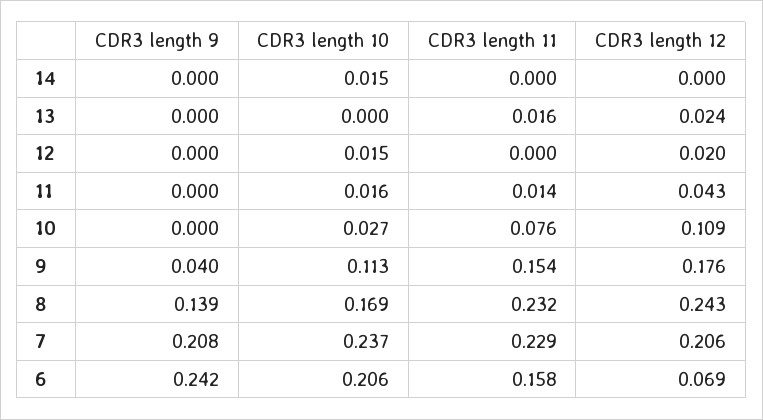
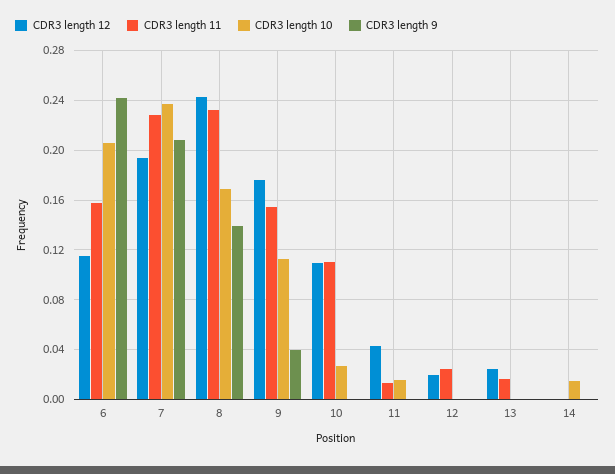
  {
    "CDR3 length 9": {
      "14": 0,
      "13": 0,
      "12": 0,
      "11": 0,
      "10": 0,
      "9": 0.04,
      "8": 0.139,
      "7": 0.208,
      "6": 0.242
    },
    "CDR3 length 10": {
      "14": 0.015,
      "13": 0,
-     "12": 0.015,
+     "12": 0,
      "11": 0.016,
      "10": 0.027,
      "9": 0.113,
      "8": 0.169,
      "7": 0.237,
      "6": 0.206
    },
    "CDR3 length 11": {
      "14": 0,
      "13": 0.016,
-     "12": 0,
+     "12": 0.025,
      "11": 0.014,
-     "10": 0.076,
+     "10": 0.11,
      "9": 0.154,
      "8": 0.232,
      "7": 0.229,
      "6": 0.158
    },
    "CDR3 length 12": {
      "14": 0,
      "13": 0.024,
      "12": 0.02,
      "11": 0.043,
      "10": 0.109,
      "9": 0.176,
      "8": 0.243,
-     "7": 0.206,
+     "7": 0.195,
-     "6": 0.069
+     "6": 0.115
    }
  }

